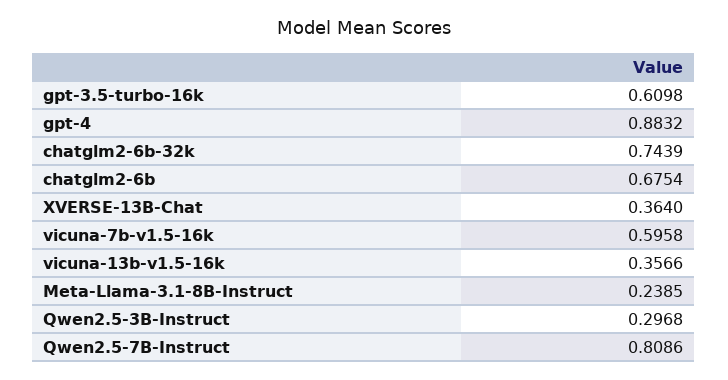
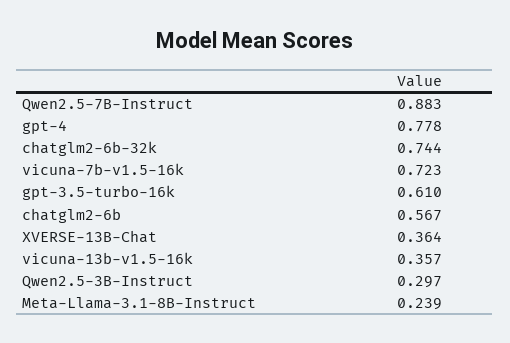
  {
    "gpt-3.5-turbo-16k": 0.6098,
-   "gpt-4": 0.8832,
+   "gpt-4": 0.778,
    "chatglm2-6b-32k": 0.7439,
-   "chatglm2-6b": 0.6754,
+   "chatglm2-6b": 0.567,
    "XVERSE-13B-Chat": 0.364,
-   "vicuna-7b-v1.5-16k": 0.5958,
+   "vicuna-7b-v1.5-16k": 0.723,
    "vicuna-13b-v1.5-16k": 0.3566,
    "Meta-Llama-3.1-8B-Instruct": 0.2385,
    "Qwen2.5-3B-Instruct": 0.2968,
-   "Qwen2.5-7B-Instruct": 0.8086
+   "Qwen2.5-7B-Instruct": 0.883
  }

